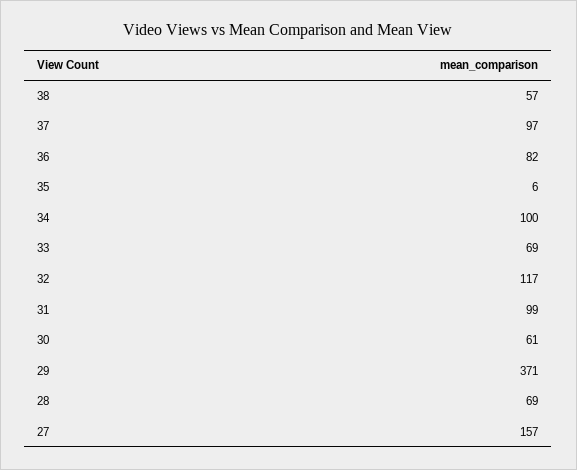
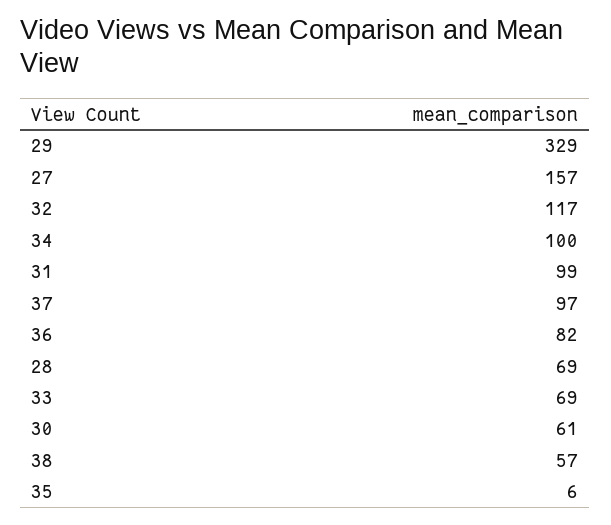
  {
    "38": 57,
    "37": 97,
    "36": 82,
    "35": 6,
    "34": 100,
    "33": 69,
    "32": 117,
    "31": 99,
    "30": 61,
-   "29": 371,
+   "29": 329,
    "28": 69,
    "27": 157
  }

